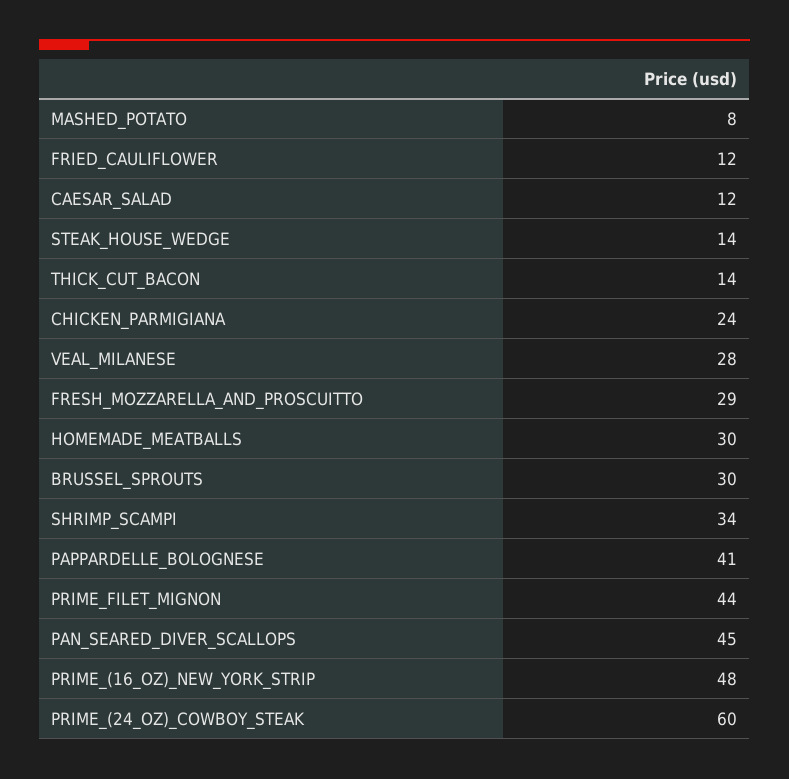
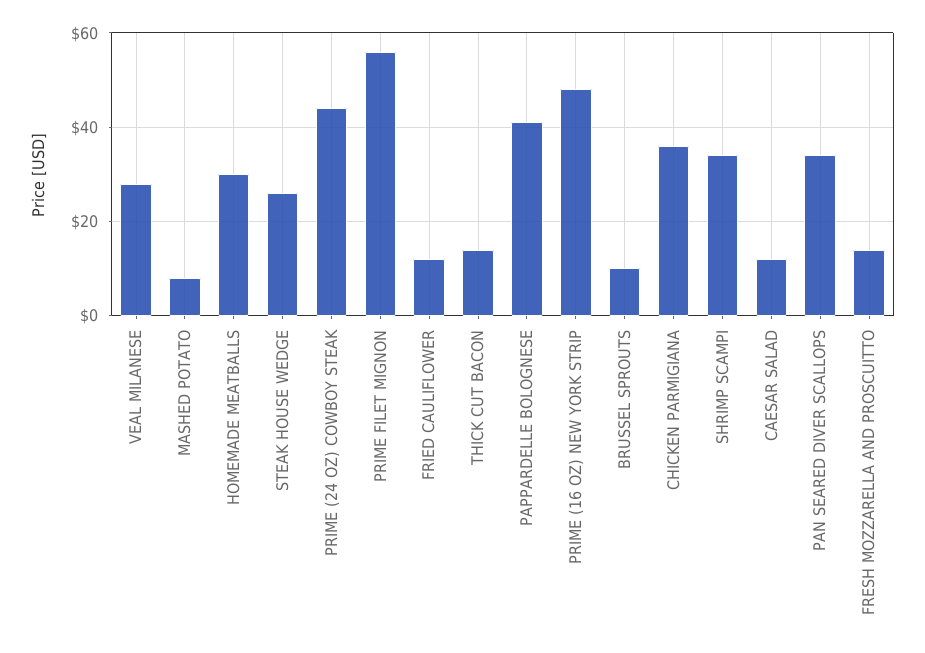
  {
    "MASHED_POTATO": 8,
    "FRIED_CAULIFLOWER": 12,
    "CAESAR_SALAD": 12,
-   "STEAK_HOUSE_WEDGE": 14,
+   "STEAK_HOUSE_WEDGE": 25,
    "THICK_CUT_BACON": 14,
-   "CHICKEN_PARMIGIANA": 24,
+   "CHICKEN_PARMIGIANA": 35,
    "VEAL_MILANESE": 28,
-   "FRESH_MOZZARELLA_AND_PROSCUITTO": 29,
+   "FRESH_MOZZARELLA_AND_PROSCUITTO": 15,
    "HOMEMADE_MEATBALLS": 30,
-   "BRUSSEL_SPROUTS": 30,
+   "BRUSSEL_SPROUTS": 10,
    "SHRIMP_SCAMPI": 34,
    "PAPPARDELLE_BOLOGNESE": 41,
-   "PRIME_FILET_MIGNON": 44,
+   "PRIME_FILET_MIGNON": 55,
-   "PAN_SEARED_DIVER_SCALLOPS": 45,
+   "PAN_SEARED_DIVER_SCALLOPS": 35,
    "PRIME_(16_OZ)_NEW_YORK_STRIP": 48,
-   "PRIME_(24_OZ)_COWBOY_STEAK": 60
+   "PRIME_(24_OZ)_COWBOY_STEAK": 45
  }

